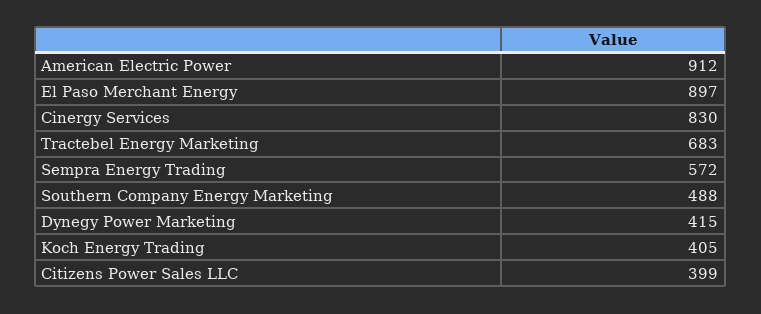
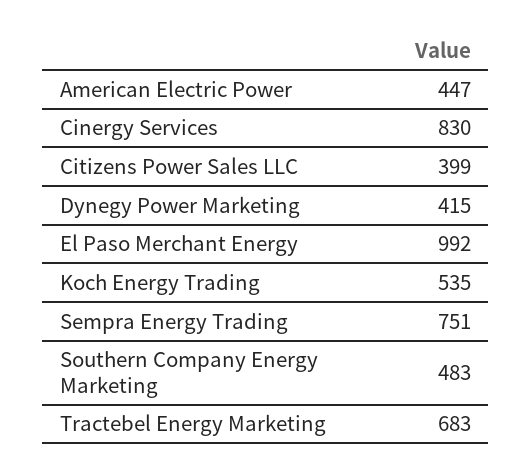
  {
-   "American Electric Power": 912,
+   "American Electric Power": 447,
-   "El Paso Merchant Energy": 897,
+   "El Paso Merchant Energy": 992,
    "Cinergy Services": 830,
    "Tractebel Energy Marketing": 683,
-   "Sempra Energy Trading": 572,
+   "Sempra Energy Trading": 751,
-   "Southern Company Energy Marketing": 488,
+   "Southern Company Energy Marketing": 483,
    "Dynegy Power Marketing": 415,
-   "Koch Energy Trading": 405,
+   "Koch Energy Trading": 535,
    "Citizens Power Sales LLC": 399
  }

